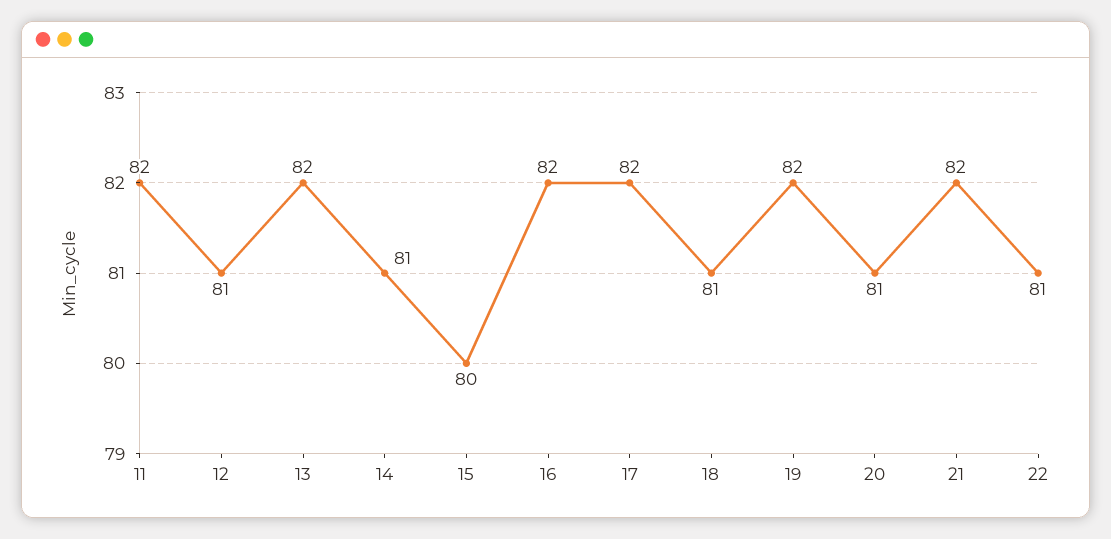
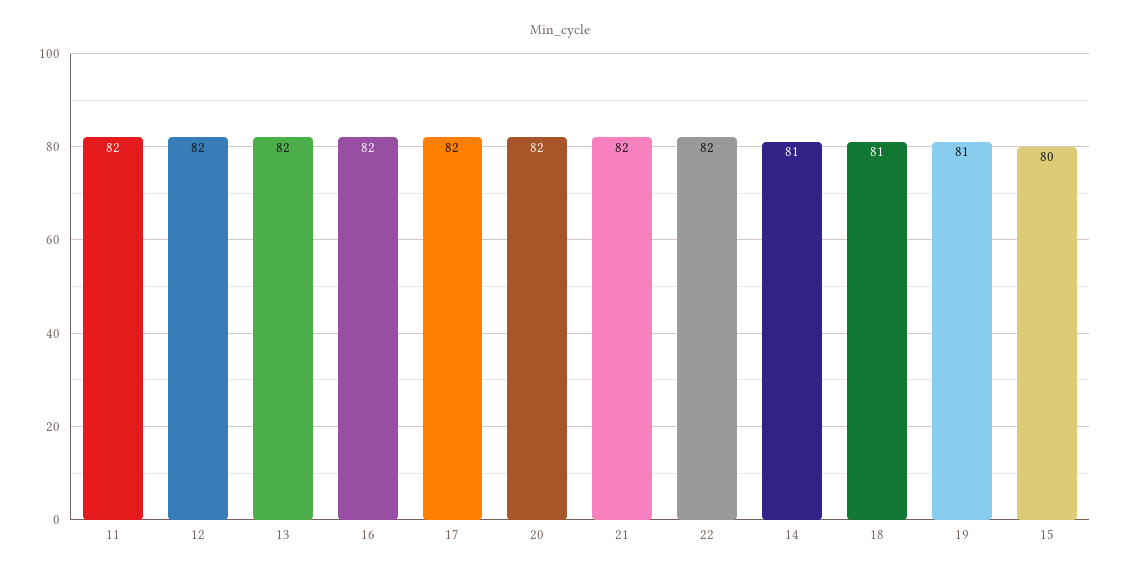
  {
    "11": 82,
-   "12": 81,
+   "12": 82,
    "13": 82,
    "14": 81,
    "15": 80,
    "16": 82,
    "17": 82,
    "18": 81,
-   "19": 82,
+   "19": 81,
-   "20": 81,
+   "20": 82,
    "21": 82,
-   "22": 81
+   "22": 82
  }

